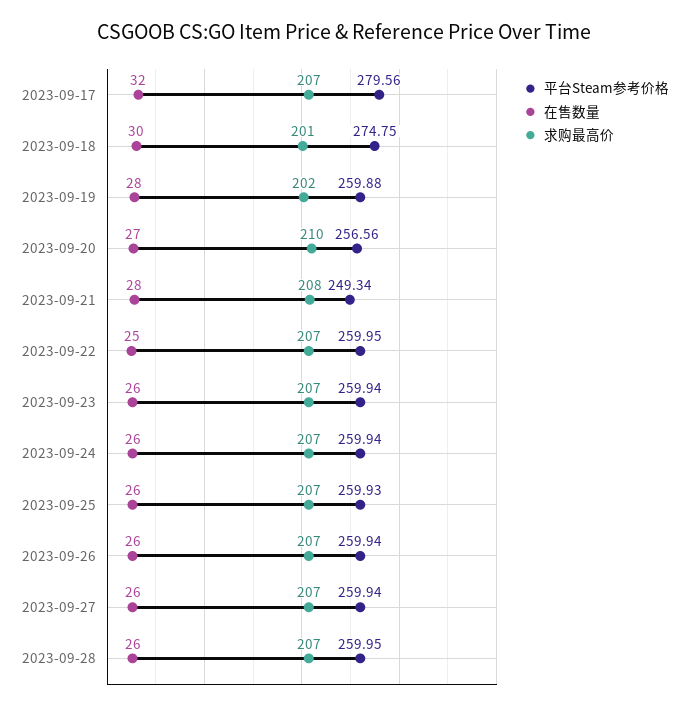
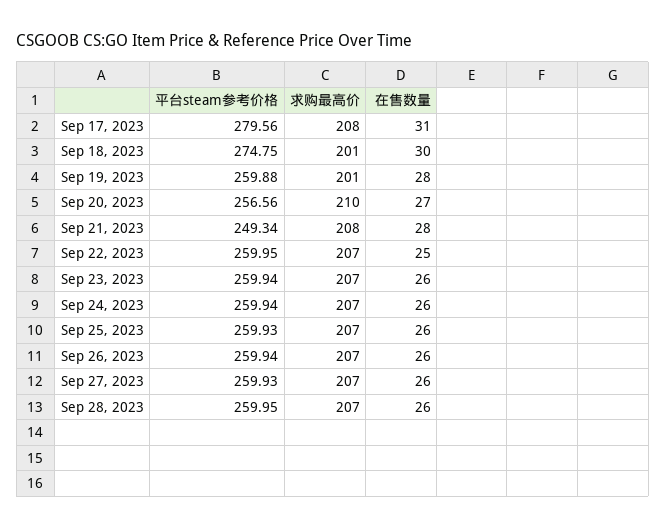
  {
    "平台Steam参考价格": {
      "2023-09-17": 279.56,
      "2023-09-18": 274.75,
      "2023-09-19": 259.88,
      "2023-09-20": 256.56,
      "2023-09-21": 249.34,
      "2023-09-22": 259.95,
      "2023-09-23": 259.94,
      "2023-09-24": 259.94,
      "2023-09-25": 259.93,
      "2023-09-26": 259.94,
-     "2023-09-27": 259.94,
+     "2023-09-27": 259.93,
      "2023-09-28": 259.95
    },
    "在售数量": {
-     "2023-09-17": 32,
+     "2023-09-17": 31,
      "2023-09-18": 30,
      "2023-09-19": 28,
      "2023-09-20": 27,
      "2023-09-21": 28,
      "2023-09-22": 25,
      "2023-09-23": 26,
      "2023-09-24": 26,
      "2023-09-25": 26,
      "2023-09-26": 26,
      "2023-09-27": 26,
      "2023-09-28": 26
    },
    "求购最高价": {
-     "2023-09-17": 207,
+     "2023-09-17": 208,
      "2023-09-18": 201,
-     "2023-09-19": 202,
+     "2023-09-19": 201,
      "2023-09-20": 210,
      "2023-09-21": 208,
      "2023-09-22": 207,
      "2023-09-23": 207,
      "2023-09-24": 207,
      "2023-09-25": 207,
      "2023-09-26": 207,
      "2023-09-27": 207,
      "2023-09-28": 207
    }
  }

